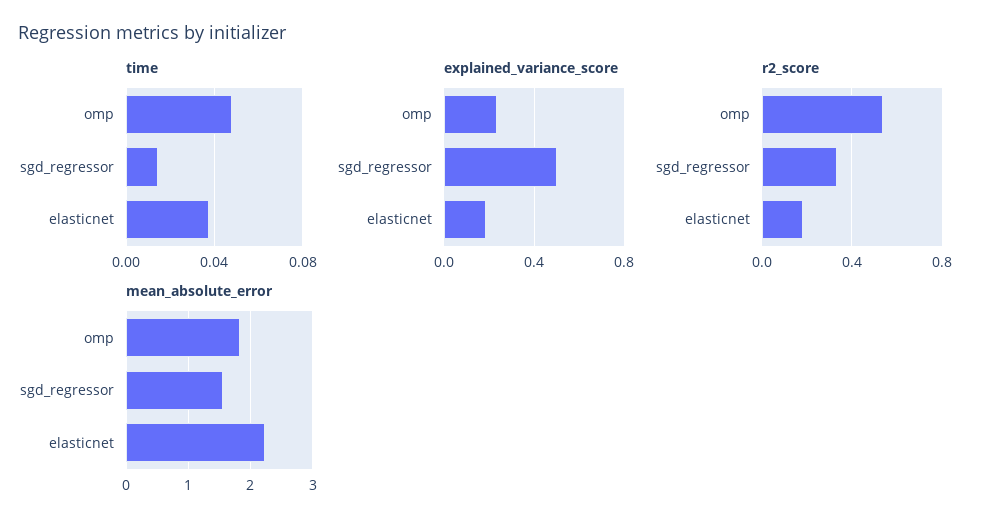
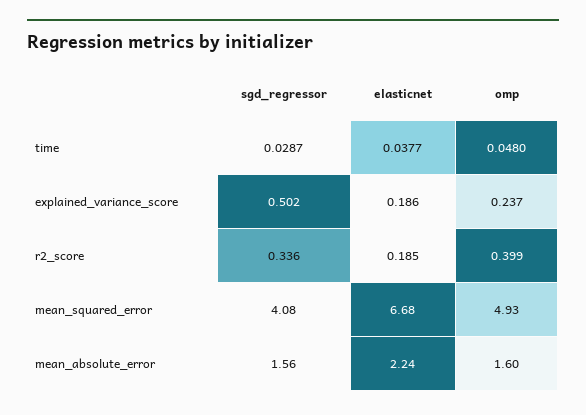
  {
    "time": {
      "omp": 0.048,
-     "sgd_regressor": 0.015,
+     "sgd_regressor": 0.0287,
      "elasticnet": 0.0377
    },
    "explained_variance_score": {
      "omp": 0.237,
      "sgd_regressor": 0.502,
      "elasticnet": 0.186
    },
    "r2_score": {
-     "omp": 0.55,
+     "omp": 0.399,
      "sgd_regressor": 0.336,
      "elasticnet": 0.185
    },
    "mean_absolute_error": {
-     "omp": 1.8,
+     "omp": 1.6,
      "sgd_regressor": 1.56,
      "elasticnet": 2.24
-   }
+   },
+   "mean_squared_error": {
+     "sgd_regressor": 4.08,
+     "elasticnet": 6.68,
+     "omp": 4.93
+   }
  }

